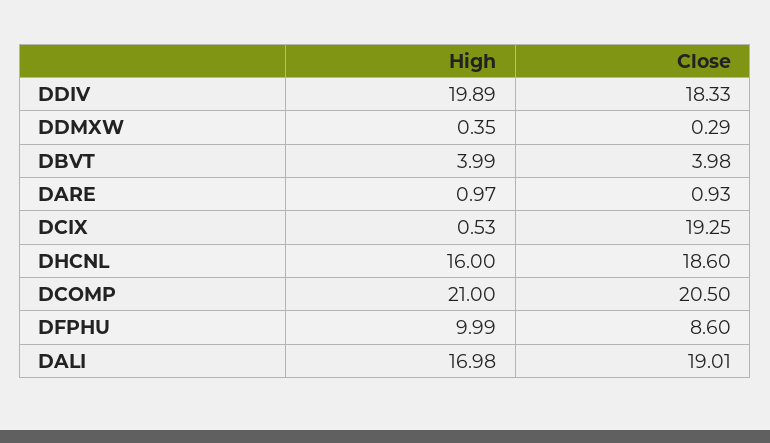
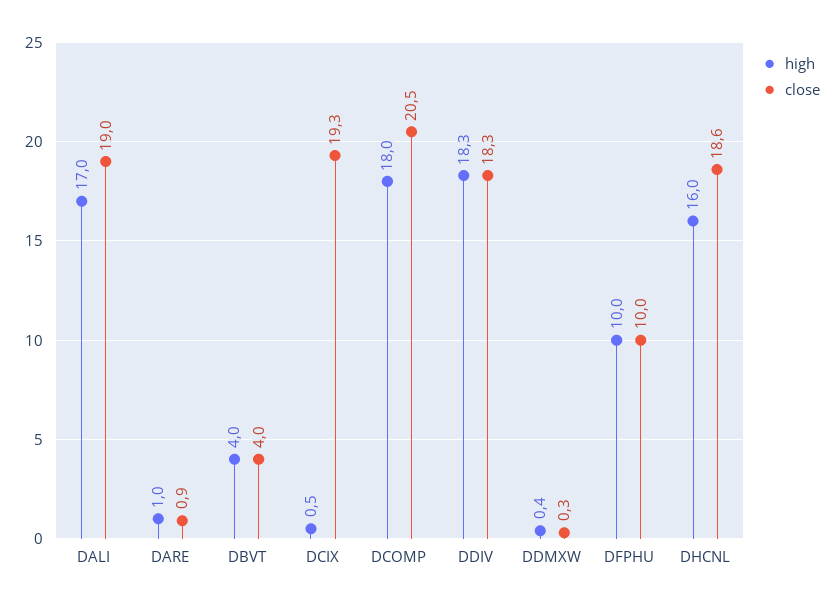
  {
    "High": {
-     "DDIV": 19.89,
+     "DDIV": 18.3,
      "DDMXW": 0.35,
      "DBVT": 3.99,
      "DARE": 0.97,
      "DCIX": 0.53,
      "DHCNL": 16,
-     "DCOMP": 21,
+     "DCOMP": 18,
      "DFPHU": 9.99,
      "DALI": 16.98
    },
    "Close": {
      "DDIV": 18.33,
      "DDMXW": 0.29,
      "DBVT": 3.98,
      "DARE": 0.93,
      "DCIX": 19.25,
      "DHCNL": 18.6,
      "DCOMP": 20.5,
-     "DFPHU": 8.6,
+     "DFPHU": 10,
      "DALI": 19.01
    }
  }

